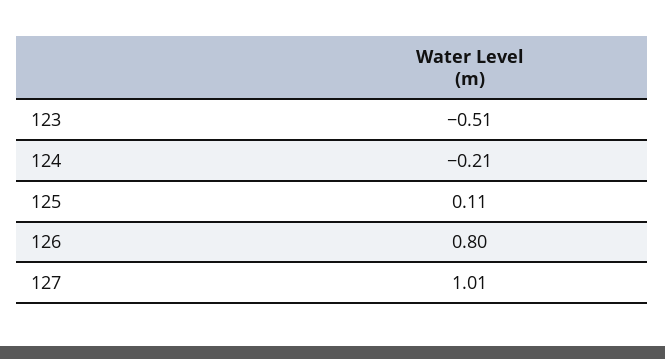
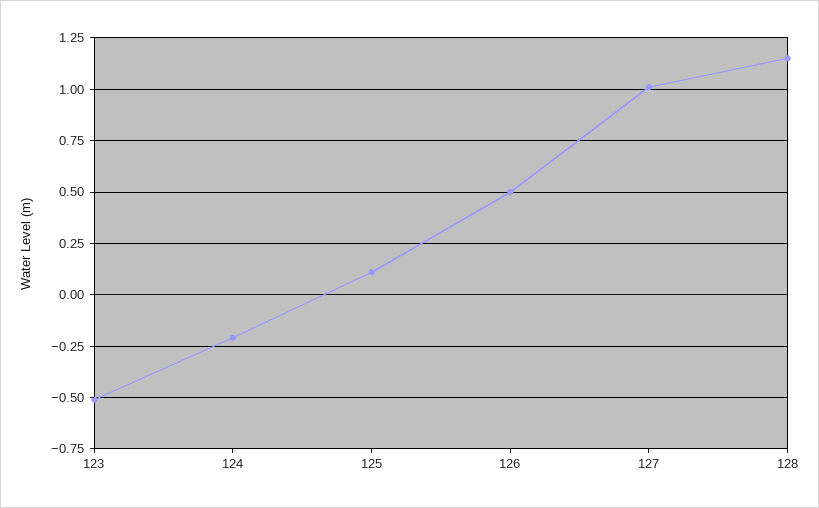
  {
    "123": -0.51,
    "124": -0.21,
    "125": 0.11,
-   "126": 0.8,
+   "126": 0.5,
-   "127": 1.01
+   "127": 1.01,
+   "128": 1.15
  }

